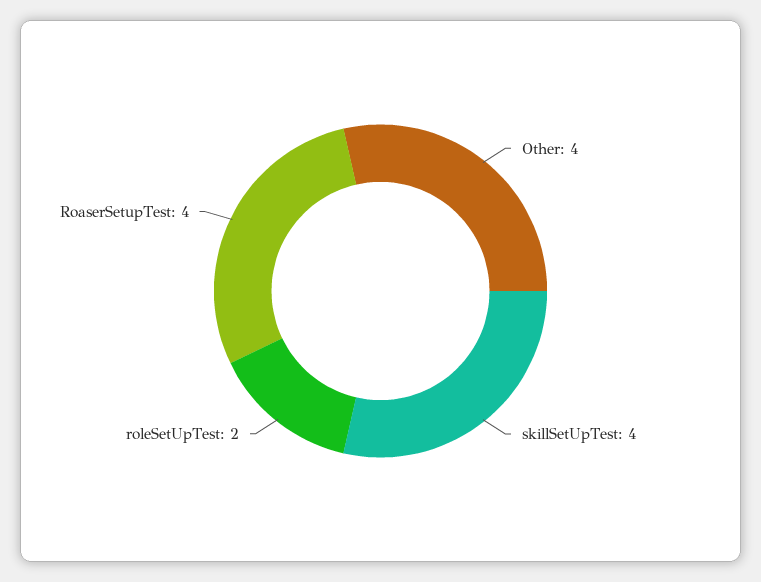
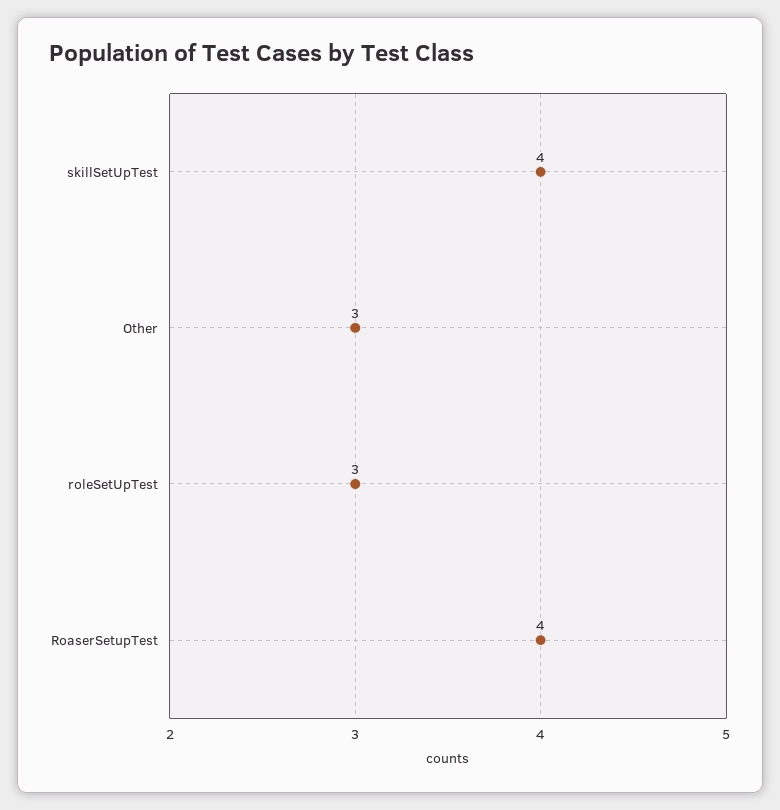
  {
-   "Other": 4,
+   "Other": 3,
    "skillSetUpTest": 4,
-   "roleSetUpTest": 2,
+   "roleSetUpTest": 3,
    "RoaserSetupTest": 4
  }

